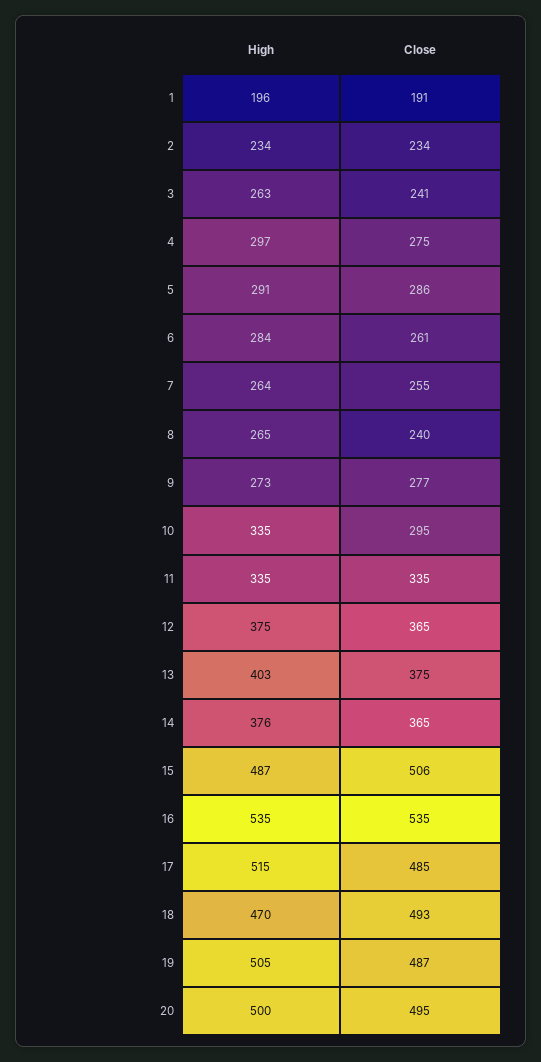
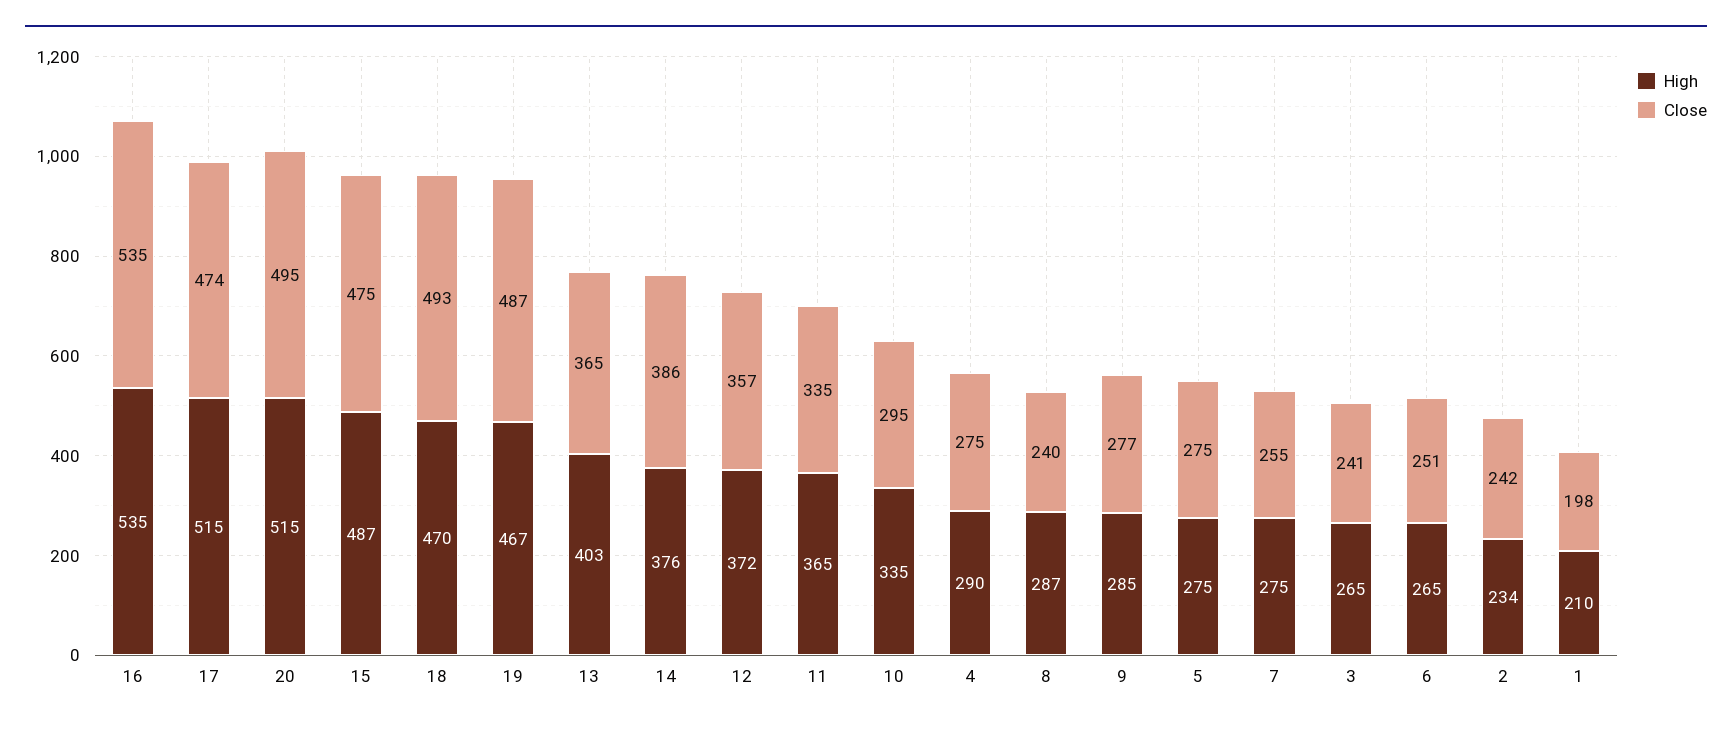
  {
    "High": {
-     "1": 196,
+     "1": 210,
      "2": 234,
-     "3": 263,
+     "3": 265,
-     "4": 297,
+     "4": 290,
-     "5": 291,
+     "5": 275,
-     "6": 284,
+     "6": 265,
-     "7": 264,
+     "7": 275,
-     "8": 265,
+     "8": 287,
-     "9": 273,
+     "9": 285,
      "10": 335,
-     "11": 335,
+     "11": 365,
-     "12": 375,
+     "12": 372,
      "13": 403,
      "14": 376,
      "15": 487,
      "16": 535,
      "17": 515,
      "18": 470,
-     "19": 505,
+     "19": 467,
-     "20": 500
+     "20": 515
    },
    "Close": {
-     "1": 191,
+     "1": 198,
-     "2": 234,
+     "2": 242,
      "3": 241,
      "4": 275,
-     "5": 286,
+     "5": 275,
-     "6": 261,
+     "6": 251,
      "7": 255,
      "8": 240,
      "9": 277,
      "10": 295,
      "11": 335,
-     "12": 365,
+     "12": 357,
-     "13": 375,
+     "13": 365,
-     "14": 365,
+     "14": 386,
-     "15": 506,
+     "15": 475,
      "16": 535,
-     "17": 485,
+     "17": 474,
      "18": 493,
      "19": 487,
      "20": 495
    }
  }

